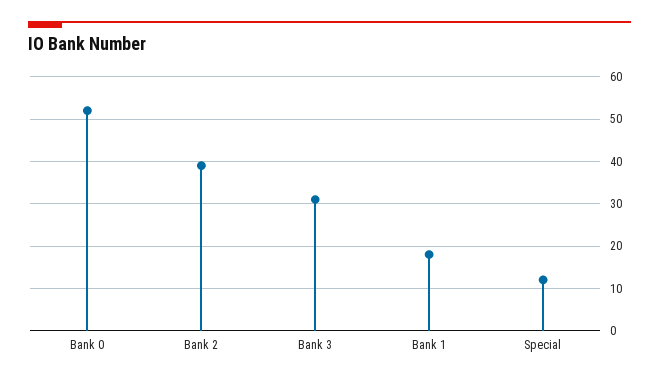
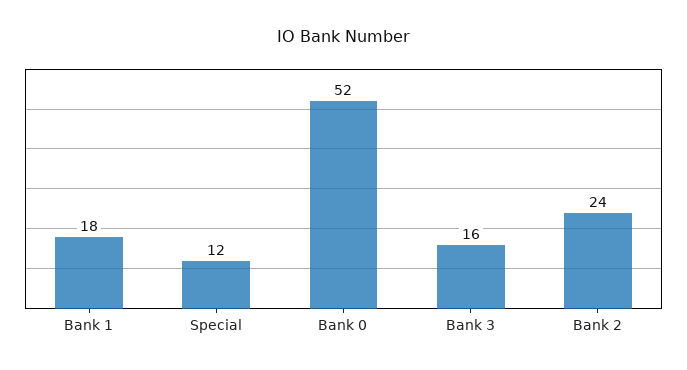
  {
    "Bank 0": 52,
-   "Bank 2": 40,
+   "Bank 2": 24,
-   "Bank 3": 30,
+   "Bank 3": 16,
    "Bank 1": 18,
    "Special": 12
  }

